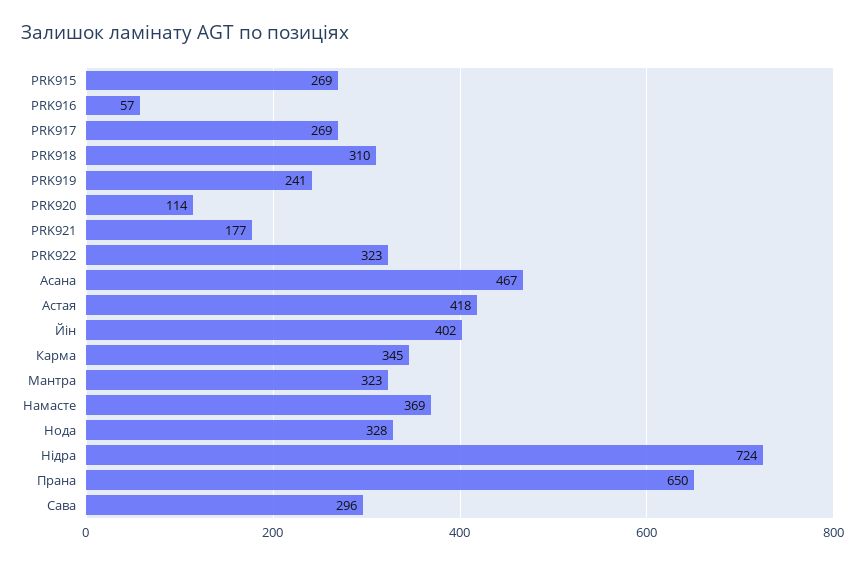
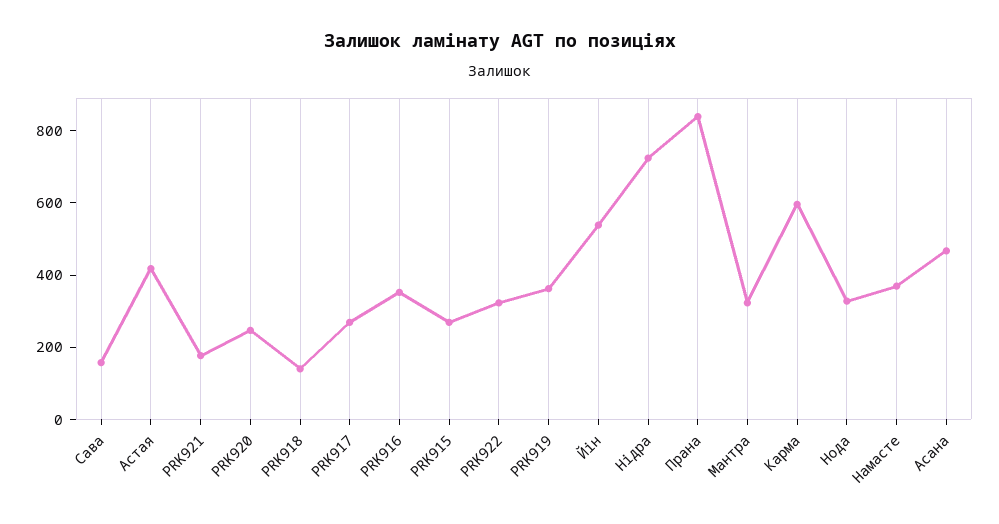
  {
    "PRK915": 269,
-   "PRK916": 57,
+   "PRK916": 350,
    "PRK917": 269,
-   "PRK918": 310,
+   "PRK918": 150,
-   "PRK919": 241,
+   "PRK919": 350,
-   "PRK920": 114,
+   "PRK920": 250,
    "PRK921": 177,
    "PRK922": 323,
    "Асана": 467,
    "Астая": 418,
-   "Йін": 402,
+   "Йін": 550,
-   "Карма": 345,
+   "Карма": 600,
    "Мантра": 323,
    "Намасте": 369,
    "Нода": 328,
    "Нідра": 724,
-   "Прана": 650,
+   "Прана": 850,
-   "Сава": 296
+   "Сава": 150
  }

